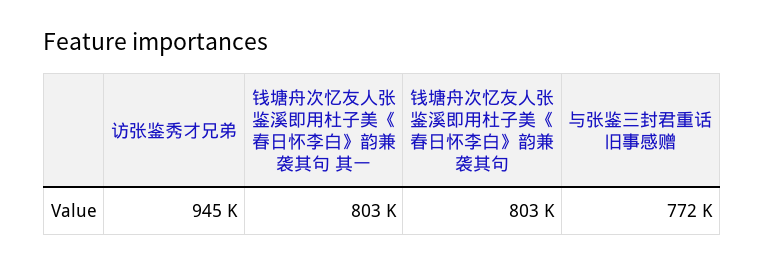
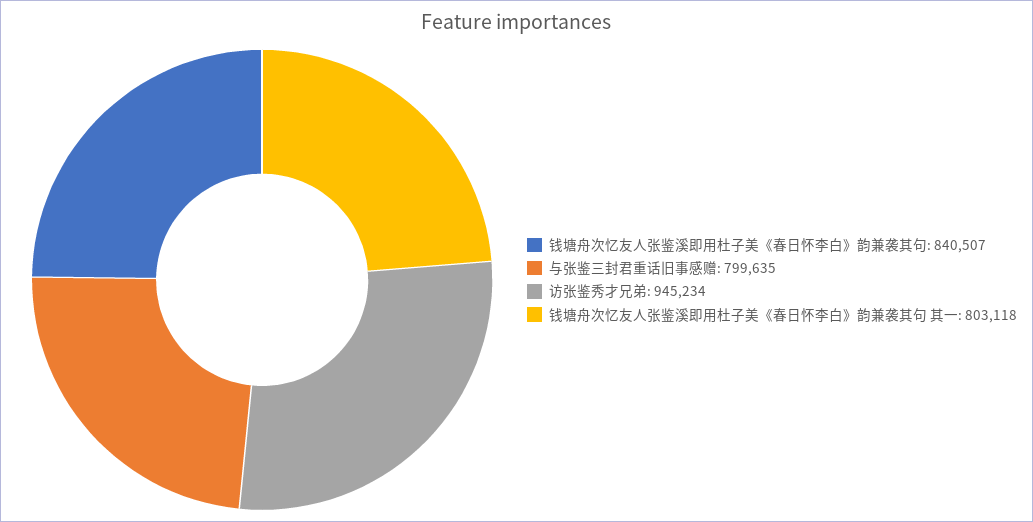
  {
    "访张鉴秀才兄弟": 945234,
    "钱塘舟次忆友人张鉴溪即用杜子美《春日怀李白》韵兼袭其句 其一": 803118,
-   "钱塘舟次忆友人张鉴溪即用杜子美《春日怀李白》韵兼袭其句": 803000,
+   "钱塘舟次忆友人张鉴溪即用杜子美《春日怀李白》韵兼袭其句": 840507,
-   "与张鉴三封君重话旧事感赠": 772000
+   "与张鉴三封君重话旧事感赠": 799635
  }

